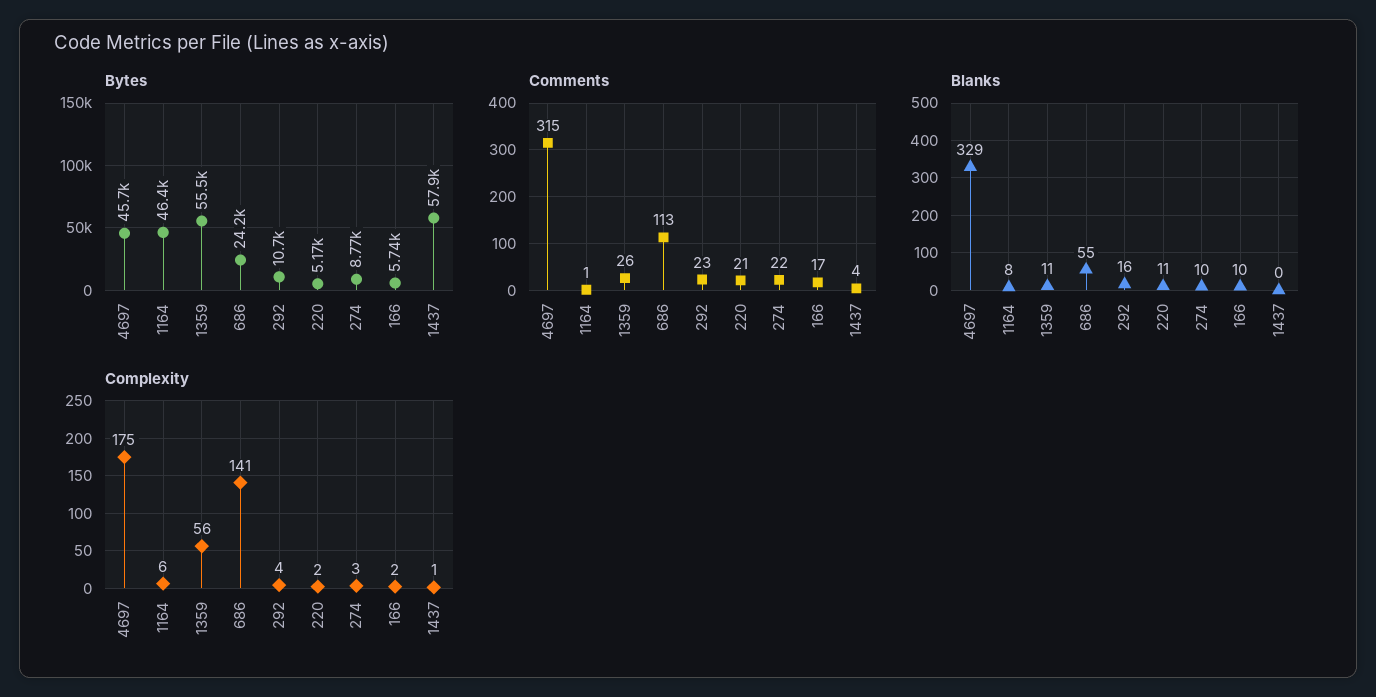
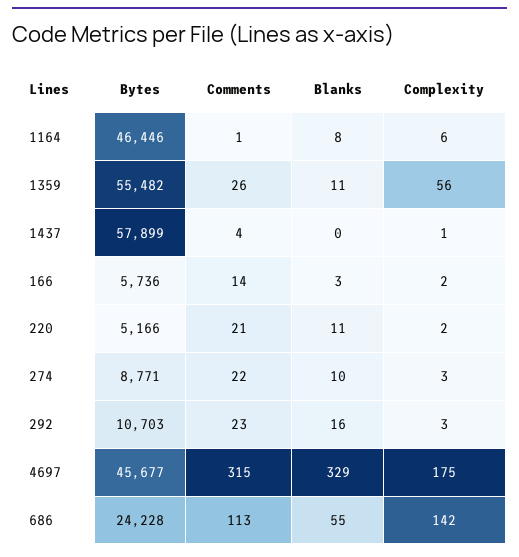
  {
    "Bytes": {
      "4697": 45677,
      "1164": 46446,
      "1359": 55482,
      "686": 24228,
      "292": 10703,
      "220": 5166,
      "274": 8771,
      "166": 5736,
      "1437": 57899
    },
    "Comments": {
      "4697": 315,
      "1164": 1,
      "1359": 26,
      "686": 113,
      "292": 23,
      "220": 21,
      "274": 22,
-     "166": 17,
+     "166": 14,
      "1437": 4
    },
    "Blanks": {
      "4697": 329,
      "1164": 8,
      "1359": 11,
      "686": 55,
      "292": 16,
      "220": 11,
      "274": 10,
-     "166": 10,
+     "166": 3,
      "1437": 0
    },
    "Complexity": {
      "4697": 175,
      "1164": 6,
      "1359": 56,
-     "686": 141,
+     "686": 142,
-     "292": 4,
+     "292": 3,
      "220": 2,
      "274": 3,
      "166": 2,
      "1437": 1
    }
  }

